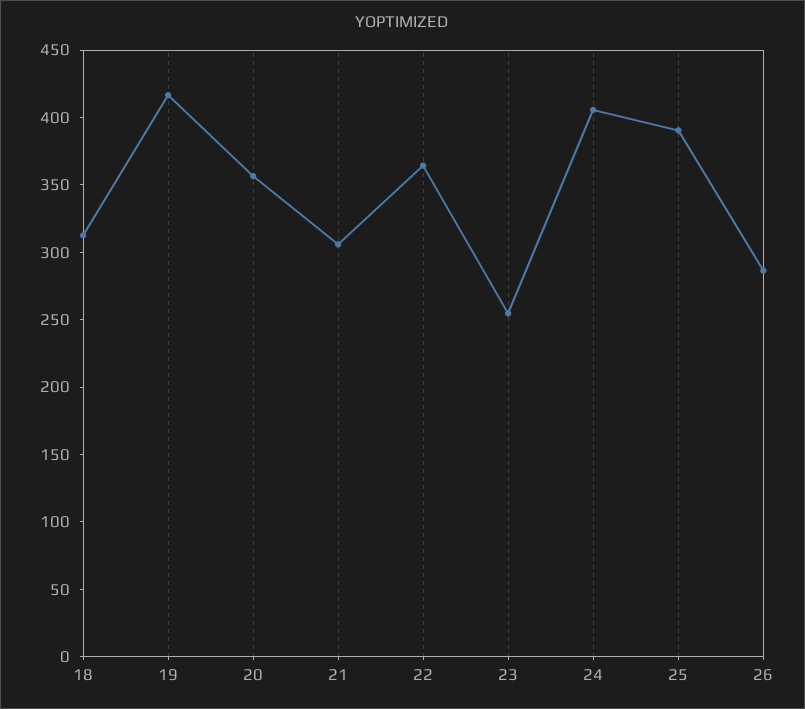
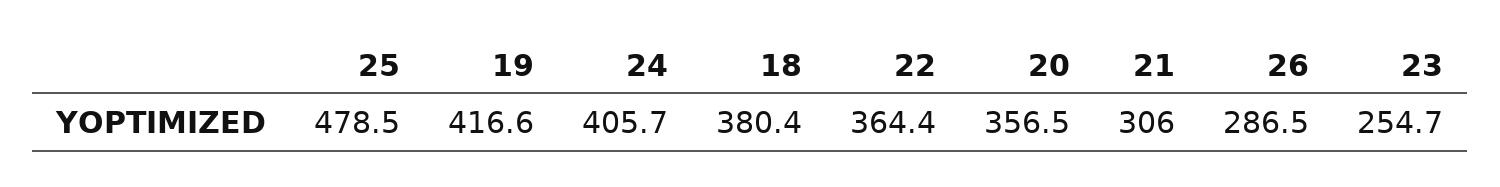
  {
-   "18": 310,
+   "18": 380.4,
    "19": 416.6,
    "20": 356.5,
    "21": 306,
    "22": 364.4,
    "23": 254.7,
    "24": 405.7,
-   "25": 390,
+   "25": 478.5,
    "26": 286.5
  }

